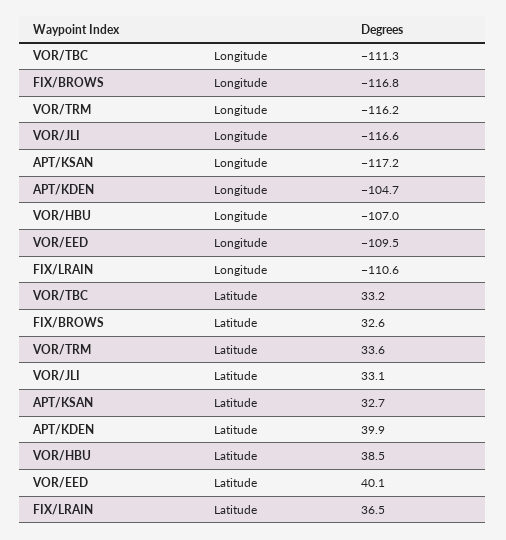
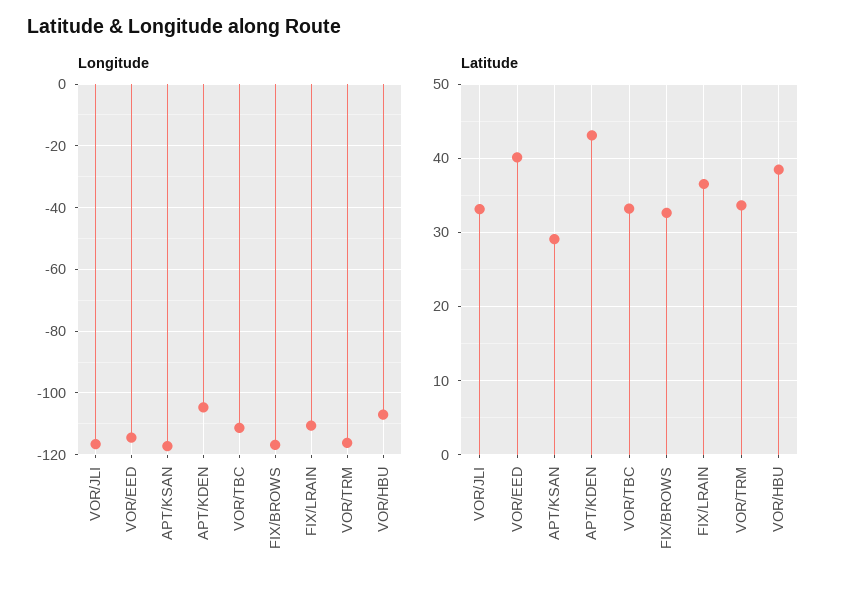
  {
    "Longitude": {
      "VOR/TBC": -111.3,
      "FIX/BROWS": -116.8,
      "VOR/TRM": -116.2,
      "VOR/JLI": -116.6,
      "APT/KSAN": -117.2,
      "APT/KDEN": -104.7,
      "VOR/HBU": -107,
-     "VOR/EED": -109.5,
+     "VOR/EED": -114,
      "FIX/LRAIN": -110.6
    },
    "Latitude": {
      "VOR/TBC": 33.2,
      "FIX/BROWS": 32.6,
      "VOR/TRM": 33.6,
      "VOR/JLI": 33.1,
-     "APT/KSAN": 32.7,
+     "APT/KSAN": 29,
-     "APT/KDEN": 39.9,
+     "APT/KDEN": 43,
      "VOR/HBU": 38.5,
      "VOR/EED": 40.1,
      "FIX/LRAIN": 36.5
    }
  }

